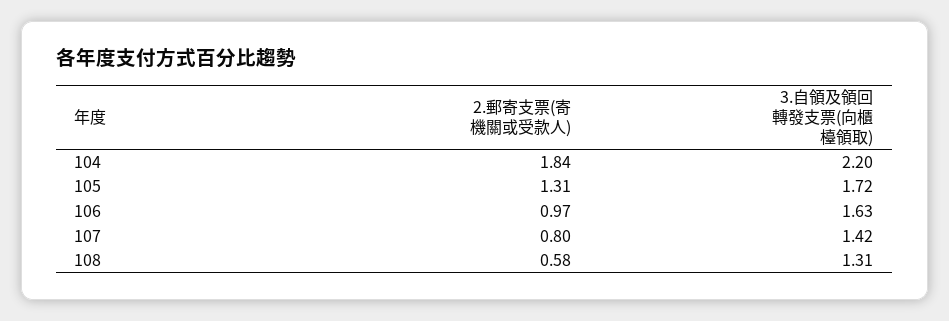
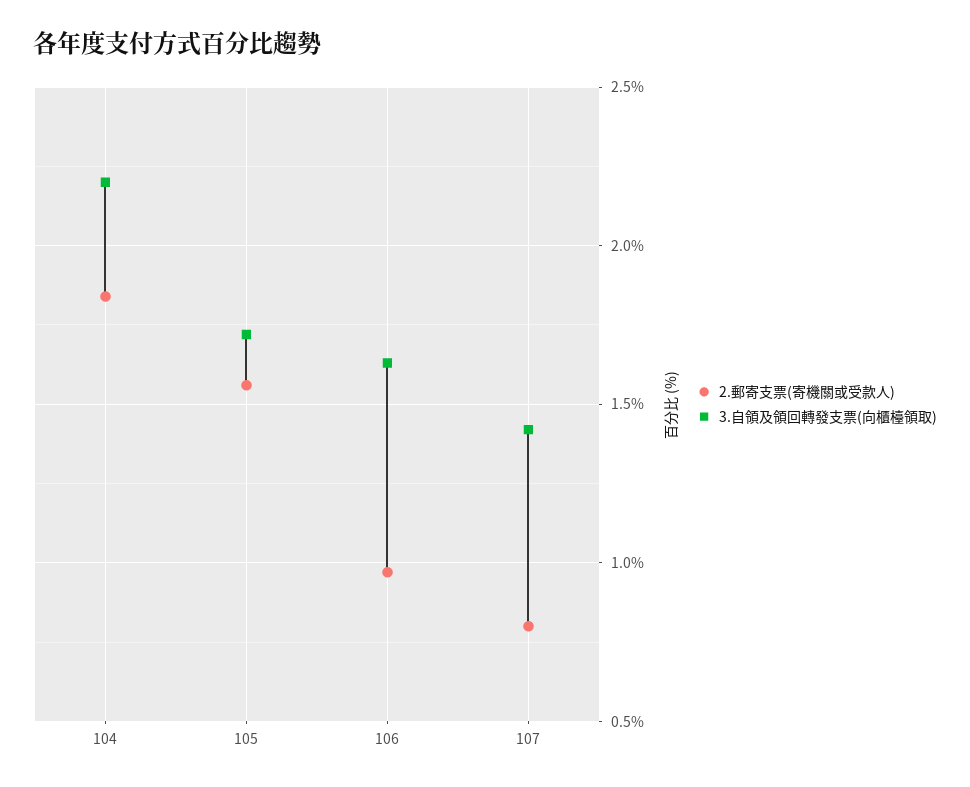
  {
    "2.郵寄支票(寄機關或受款人)": {
      "104": 1.84,
-     "105": 1.31,
+     "105": 1.55,
      "106": 0.97,
-     "107": 0.8,
+     "107": 0.8
-     "108": 0.58
    },
    "3.自領及領回轉發支票(向櫃檯領取)": {
      "104": 2.2,
      "105": 1.72,
      "106": 1.63,
-     "107": 1.42,
+     "107": 1.42
-     "108": 1.31
    }
  }

